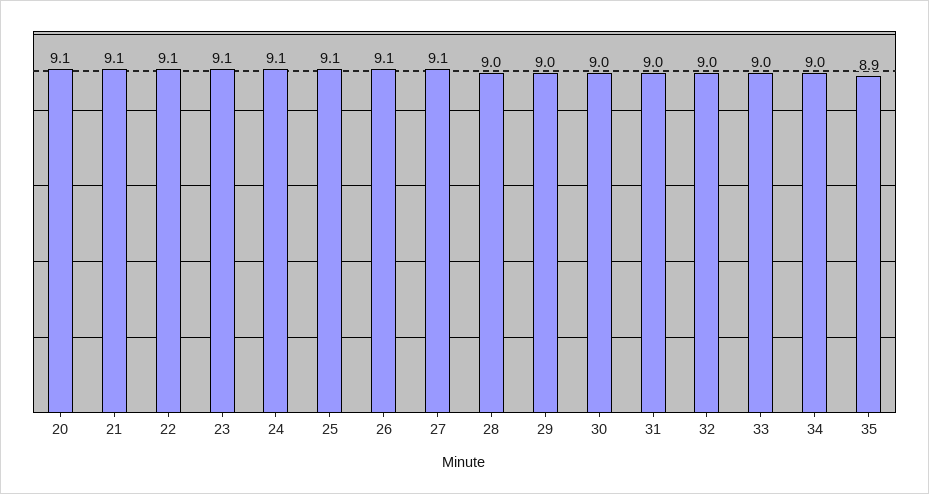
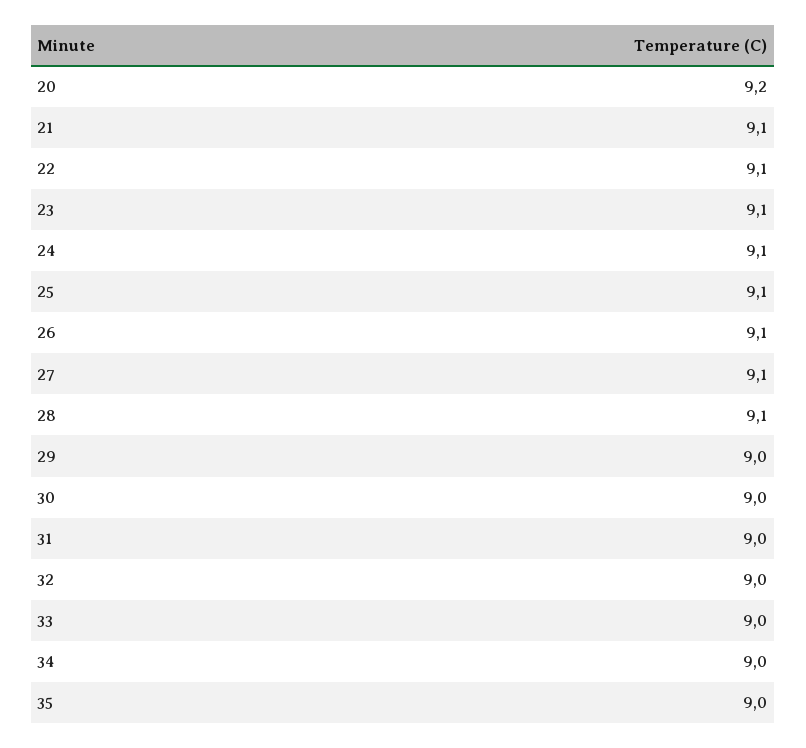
  {
-   "20": 9.1,
+   "20": 9.2,
    "21": 9.1,
    "22": 9.1,
    "23": 9.1,
    "24": 9.1,
    "25": 9.1,
    "26": 9.1,
    "27": 9.1,
-   "28": 9,
+   "28": 9.1,
    "29": 9,
    "30": 9,
    "31": 9,
    "32": 9,
    "33": 9,
    "34": 9,
-   "35": 8.9
+   "35": 9
  }

